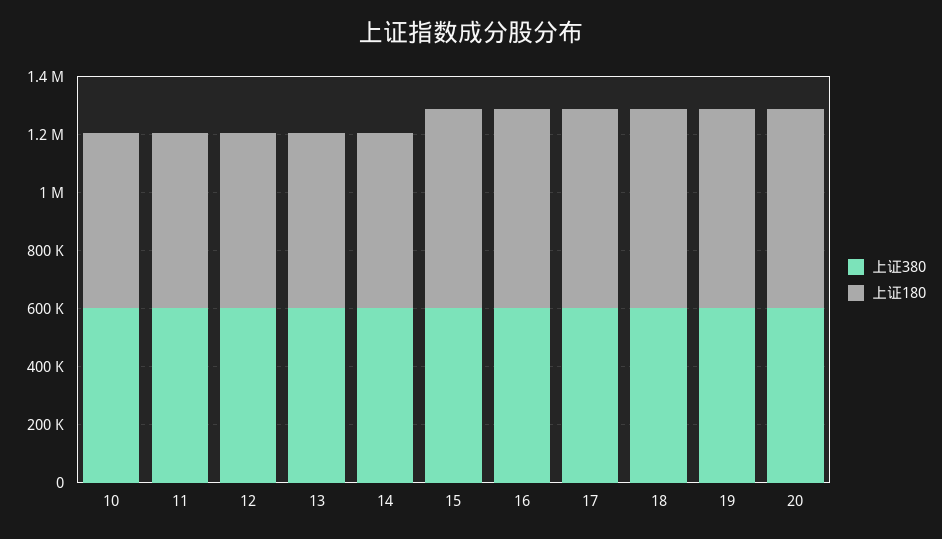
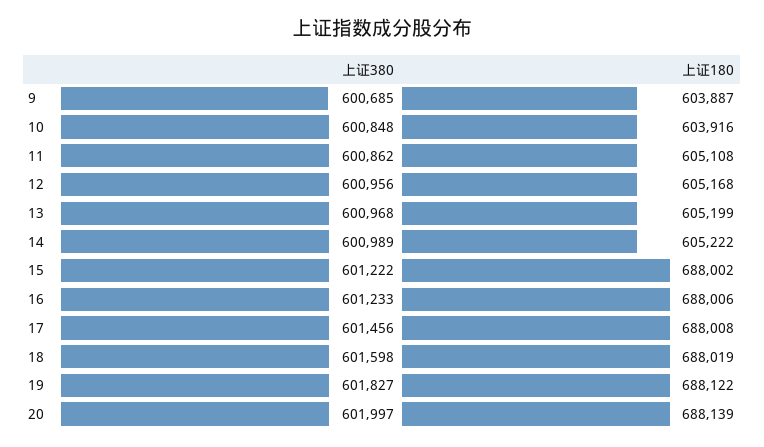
  {
    "上证380": {
      "10": 600848,
      "11": 600862,
      "12": 600956,
      "13": 600968,
      "14": 600989,
      "15": 601222,
      "16": 601233,
      "17": 601456,
      "18": 601598,
      "19": 601827,
-     "20": 601997
+     "20": 601997,
+     "9": 600685
    },
    "上证180": {
      "10": 603916,
      "11": 605108,
      "12": 605168,
      "13": 605199,
      "14": 605222,
      "15": 688002,
      "16": 688006,
      "17": 688008,
      "18": 688019,
      "19": 688122,
-     "20": 688139
+     "20": 688139,
+     "9": 603887
    }
  }

